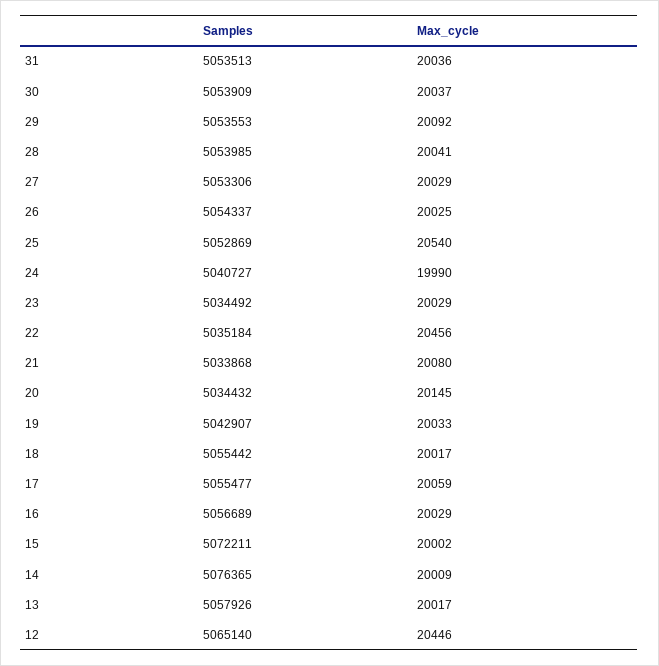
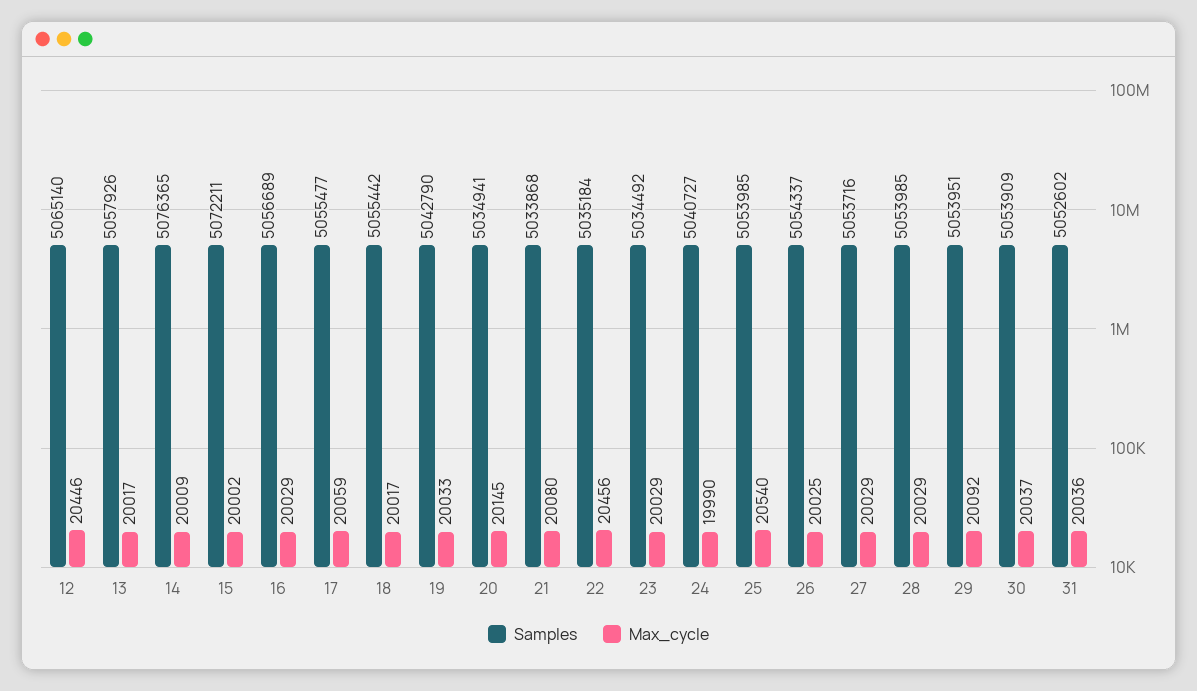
  {
    "Samples": {
-     "31": 5053513,
+     "31": 5052602,
      "30": 5053909,
-     "29": 5053553,
+     "29": 5053951,
      "28": 5053985,
-     "27": 5053306,
+     "27": 5053716,
      "26": 5054337,
-     "25": 5052869,
+     "25": 5053985,
      "24": 5040727,
      "23": 5034492,
      "22": 5035184,
      "21": 5033868,
-     "20": 5034432,
+     "20": 5034941,
-     "19": 5042907,
+     "19": 5042790,
      "18": 5055442,
      "17": 5055477,
      "16": 5056689,
      "15": 5072211,
      "14": 5076365,
      "13": 5057926,
      "12": 5065140
    },
    "Max_cycle": {
      "31": 20036,
      "30": 20037,
      "29": 20092,
-     "28": 20041,
+     "28": 20029,
      "27": 20029,
      "26": 20025,
      "25": 20540,
      "24": 19990,
      "23": 20029,
      "22": 20456,
      "21": 20080,
      "20": 20145,
      "19": 20033,
      "18": 20017,
      "17": 20059,
      "16": 20029,
      "15": 20002,
      "14": 20009,
      "13": 20017,
      "12": 20446
    }
  }

